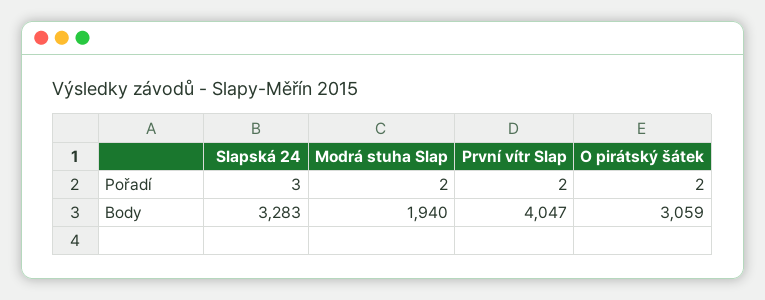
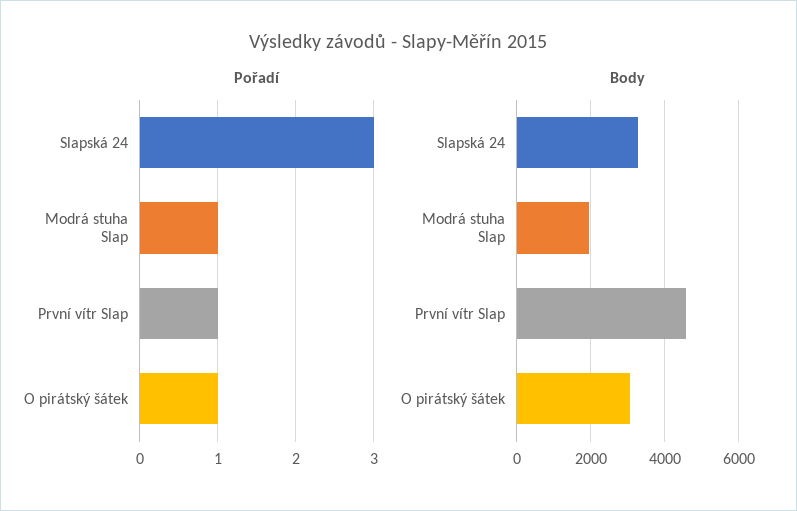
  {
    "Pořadí": {
      "Slapská 24": 3,
-     "Modrá stuha Slap": 2,
+     "Modrá stuha Slap": 1,
-     "První vítr Slap": 2,
+     "První vítr Slap": 1,
-     "O pirátský šátek": 2
+     "O pirátský šátek": 1
    },
    "Body": {
      "Slapská 24": 3283,
      "Modrá stuha Slap": 1940,
-     "První vítr Slap": 4047,
+     "První vítr Slap": 4600,
      "O pirátský šátek": 3059
    }
  }

